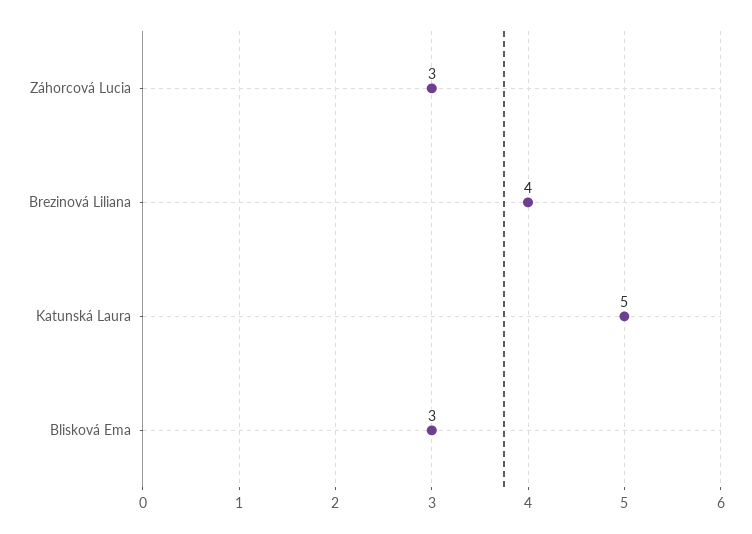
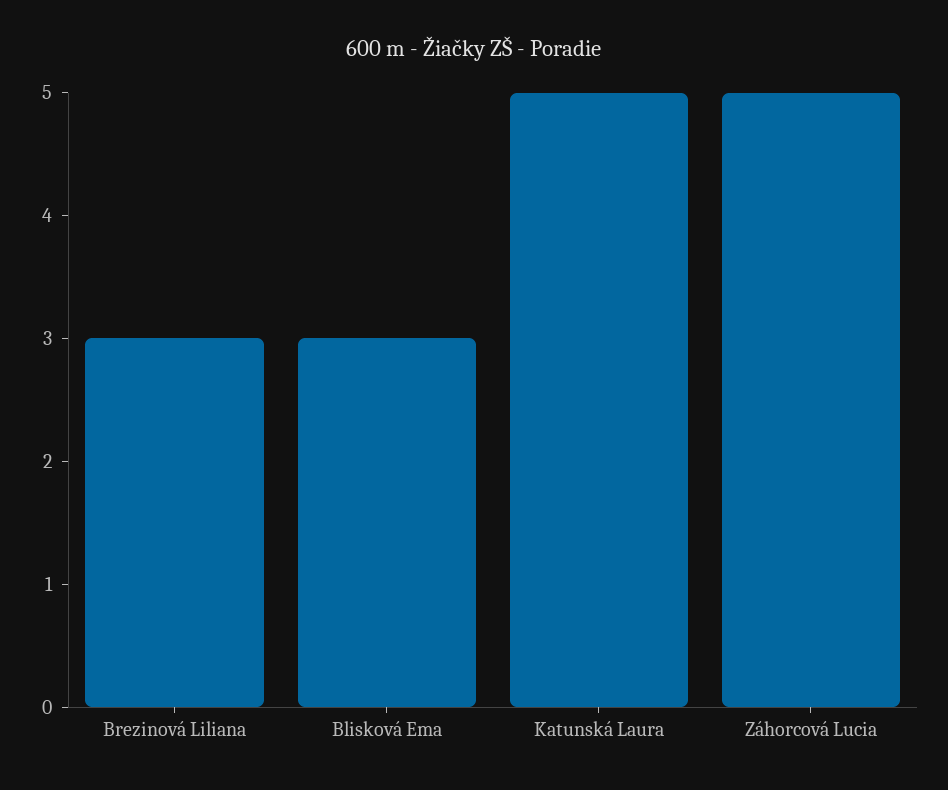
  {
-   "Záhorcová Lucia": 3,
+   "Záhorcová Lucia": 5,
-   "Brezinová Liliana": 4,
+   "Brezinová Liliana": 3,
    "Katunská Laura": 5,
    "Blisková Ema": 3
  }

